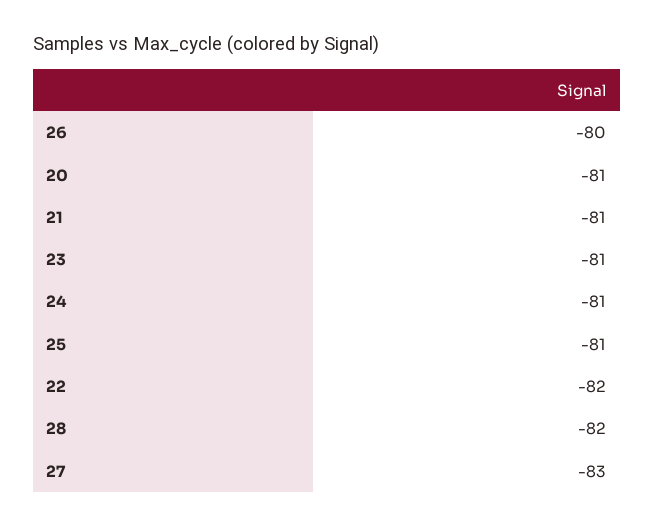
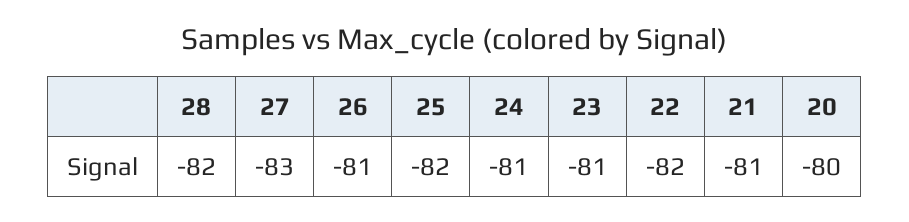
  {
-   "26": -80,
+   "26": -81,
-   "20": -81,
+   "20": -80,
    "21": -81,
    "23": -81,
    "24": -81,
-   "25": -81,
+   "25": -82,
    "22": -82,
    "28": -82,
    "27": -83
  }

